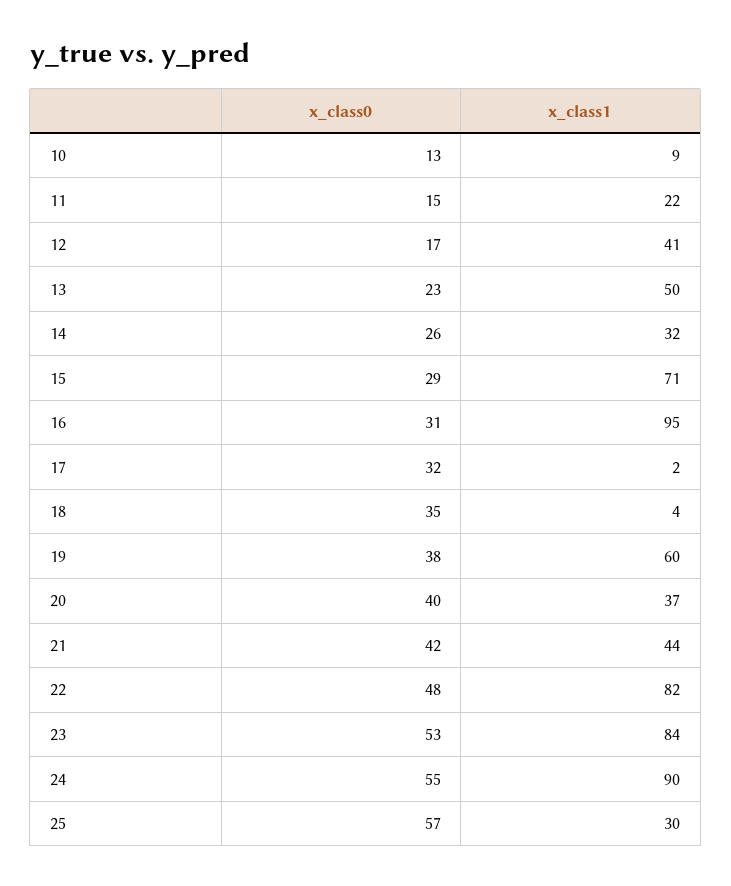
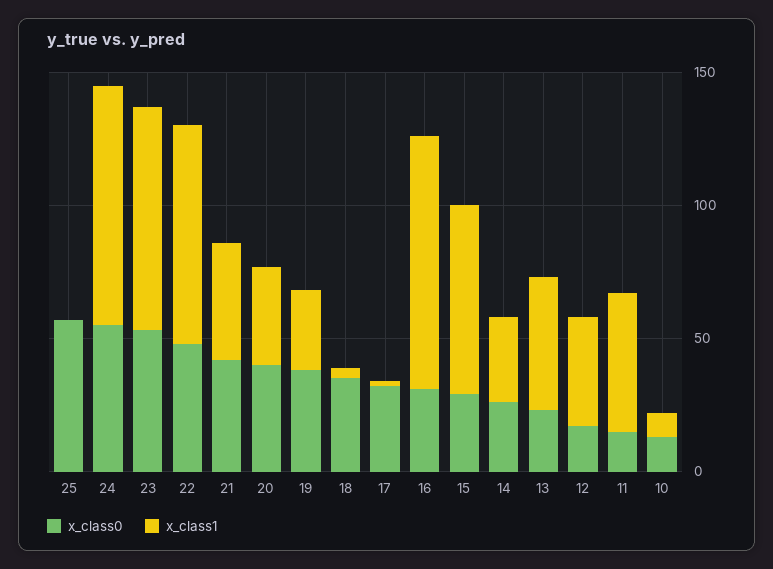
  {
    "x_class0": {
      "10": 13,
      "11": 15,
      "12": 17,
      "13": 23,
      "14": 26,
      "15": 29,
      "16": 31,
      "17": 32,
      "18": 35,
      "19": 38,
      "20": 40,
      "21": 42,
      "22": 48,
      "23": 53,
      "24": 55,
      "25": 57
    },
    "x_class1": {
      "10": 9,
-     "11": 22,
+     "11": 50,
      "12": 41,
      "13": 50,
      "14": 32,
      "15": 71,
      "16": 95,
      "17": 2,
      "18": 4,
-     "19": 60,
+     "19": 30,
      "20": 37,
      "21": 44,
      "22": 82,
      "23": 84,
      "24": 90,
-     "25": 30
+     "25": 0
    }
  }

